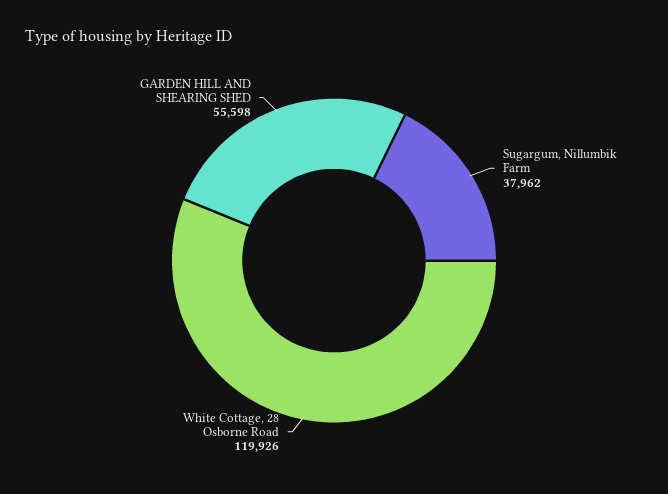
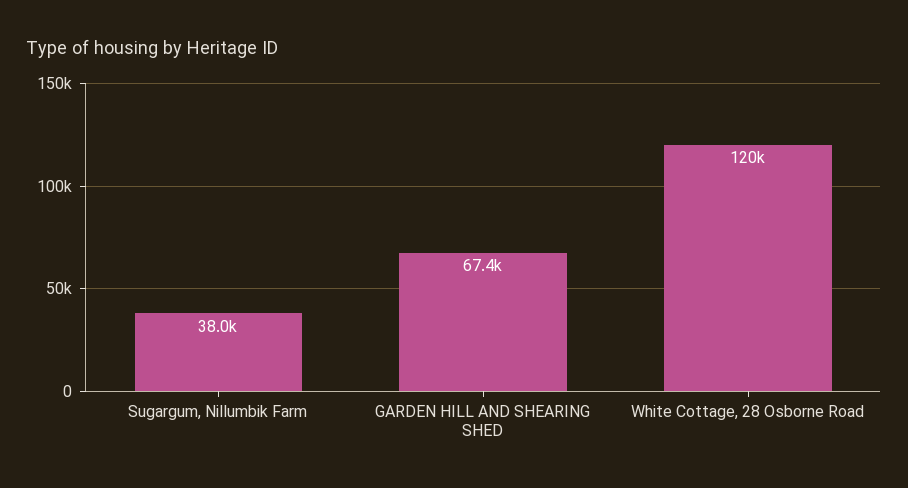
  {
    "Sugargum, Nillumbik Farm": 37962,
    "White Cottage, 28 Osborne Road": 119926,
-   "GARDEN HILL AND SHEARING SHED": 55598
+   "GARDEN HILL AND SHEARING SHED": 67400
  }

